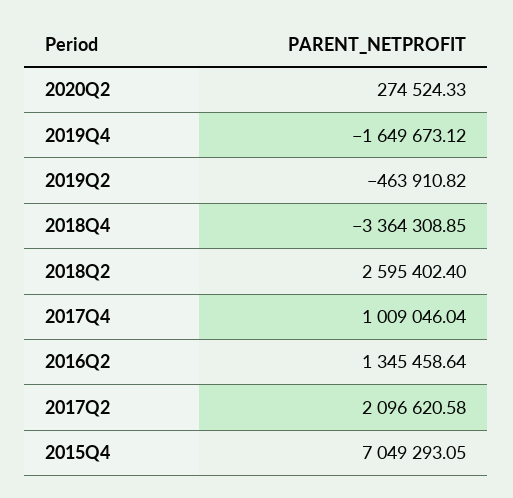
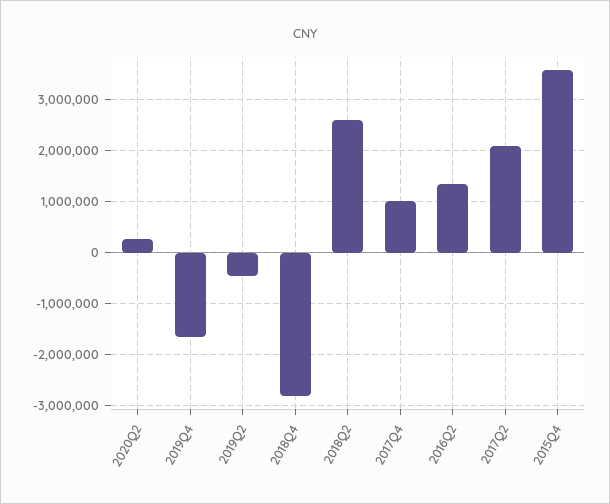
  {
    "2020Q2": 274524.33,
    "2019Q4": -1649673.12,
    "2019Q2": -463910.82,
-   "2018Q4": -3364308.85,
+   "2018Q4": -2800000,
    "2018Q2": 2595402.4,
    "2017Q4": 1009046.04,
    "2016Q2": 1345458.64,
    "2017Q2": 2096620.58,
-   "2015Q4": 7049293.05
+   "2015Q4": 3600000
  }

